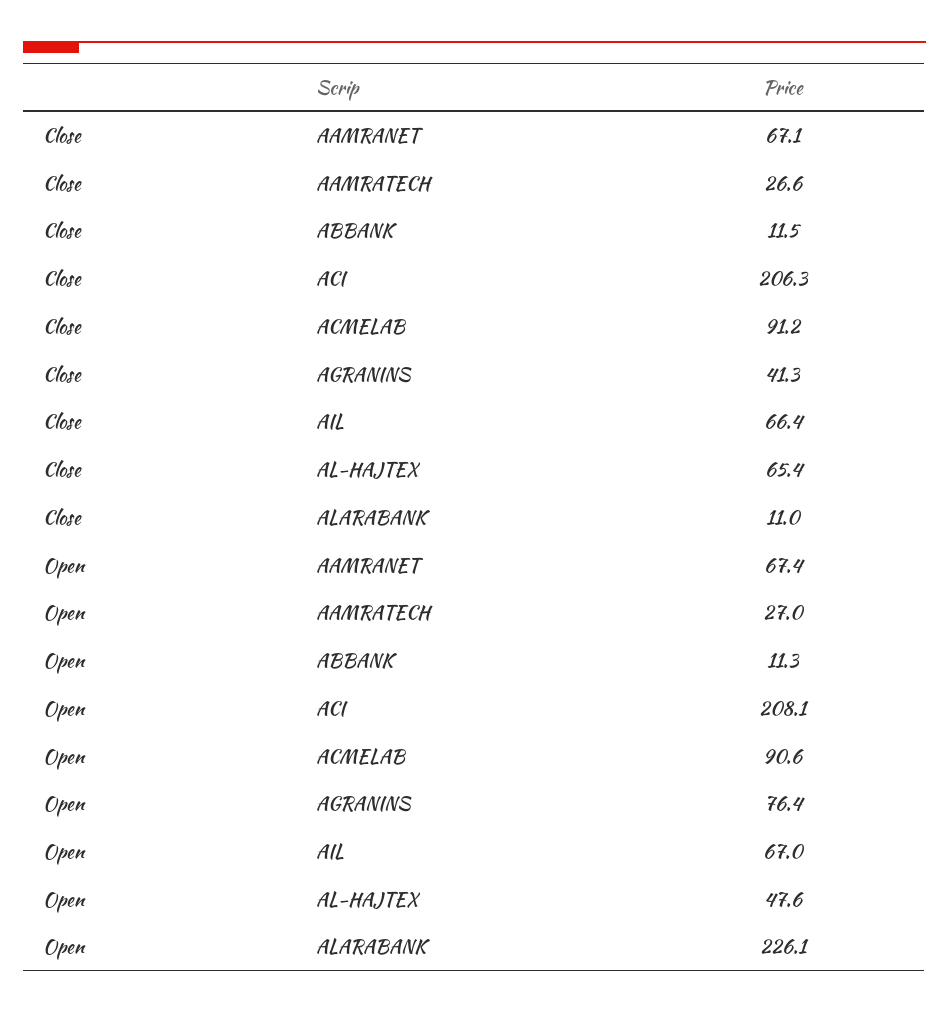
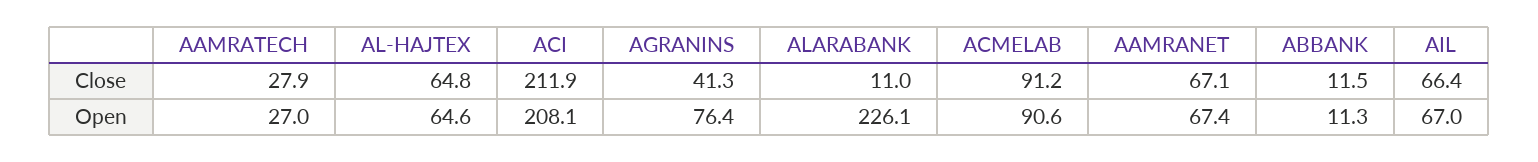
  {
    "Close": {
      "AAMRANET": 67.1,
-     "AAMRATECH": 26.6,
+     "AAMRATECH": 27.9,
      "ABBANK": 11.5,
-     "ACI": 206.3,
+     "ACI": 211.9,
      "ACMELAB": 91.2,
      "AGRANINS": 41.3,
      "AIL": 66.4,
-     "AL-HAJTEX": 65.4,
+     "AL-HAJTEX": 64.8,
      "ALARABANK": 11
    },
    "Open": {
      "AAMRANET": 67.4,
      "AAMRATECH": 27,
      "ABBANK": 11.3,
      "ACI": 208.1,
      "ACMELAB": 90.6,
      "AGRANINS": 76.4,
      "AIL": 67,
-     "AL-HAJTEX": 47.6,
+     "AL-HAJTEX": 64.6,
      "ALARABANK": 226.1
    }
  }

